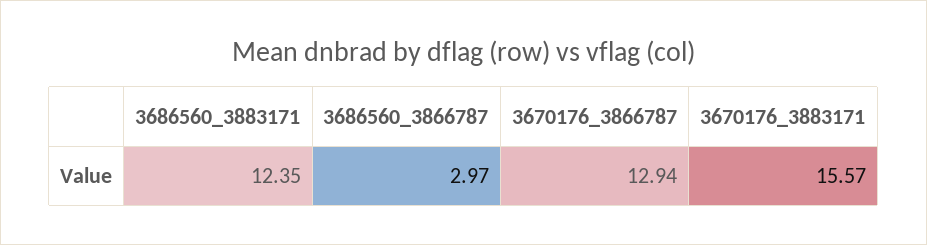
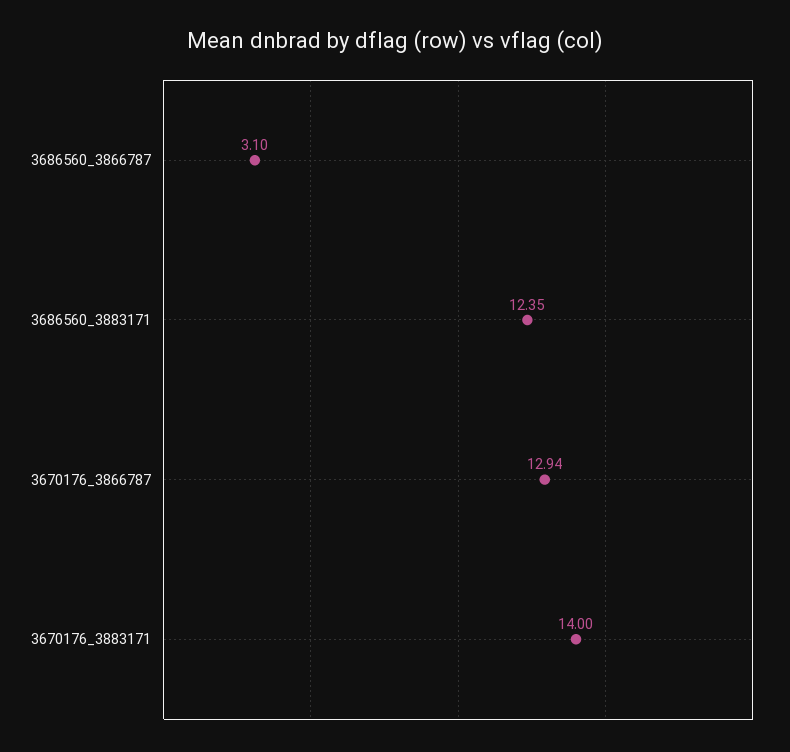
  {
    "3686560_3883171": 12.35,
-   "3686560_3866787": 2.97,
+   "3686560_3866787": 3.1,
    "3670176_3866787": 12.94,
-   "3670176_3883171": 15.57
+   "3670176_3883171": 14
  }

